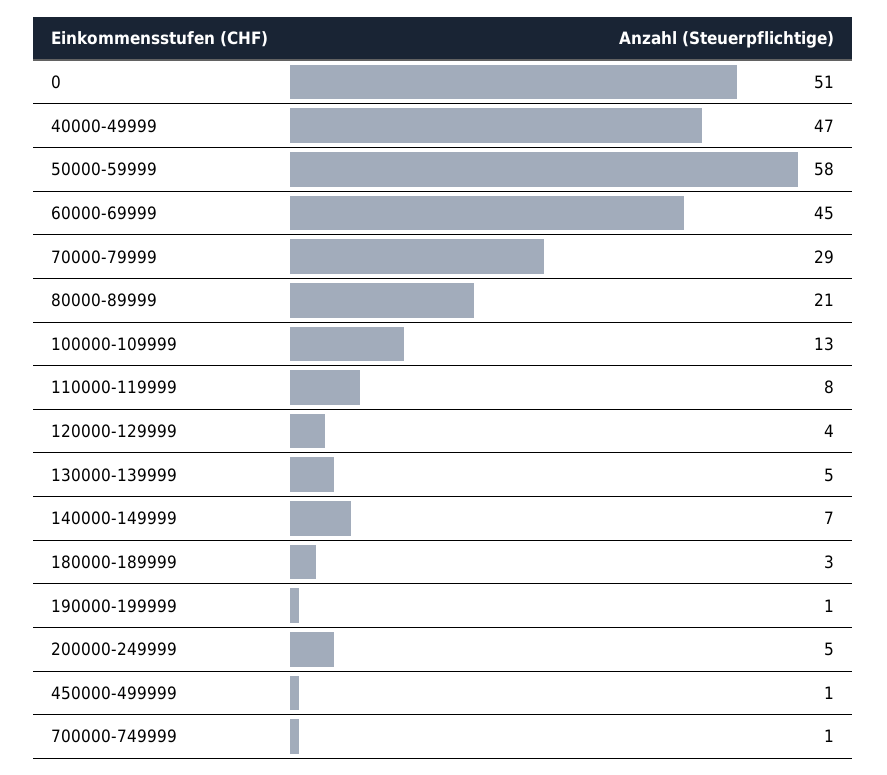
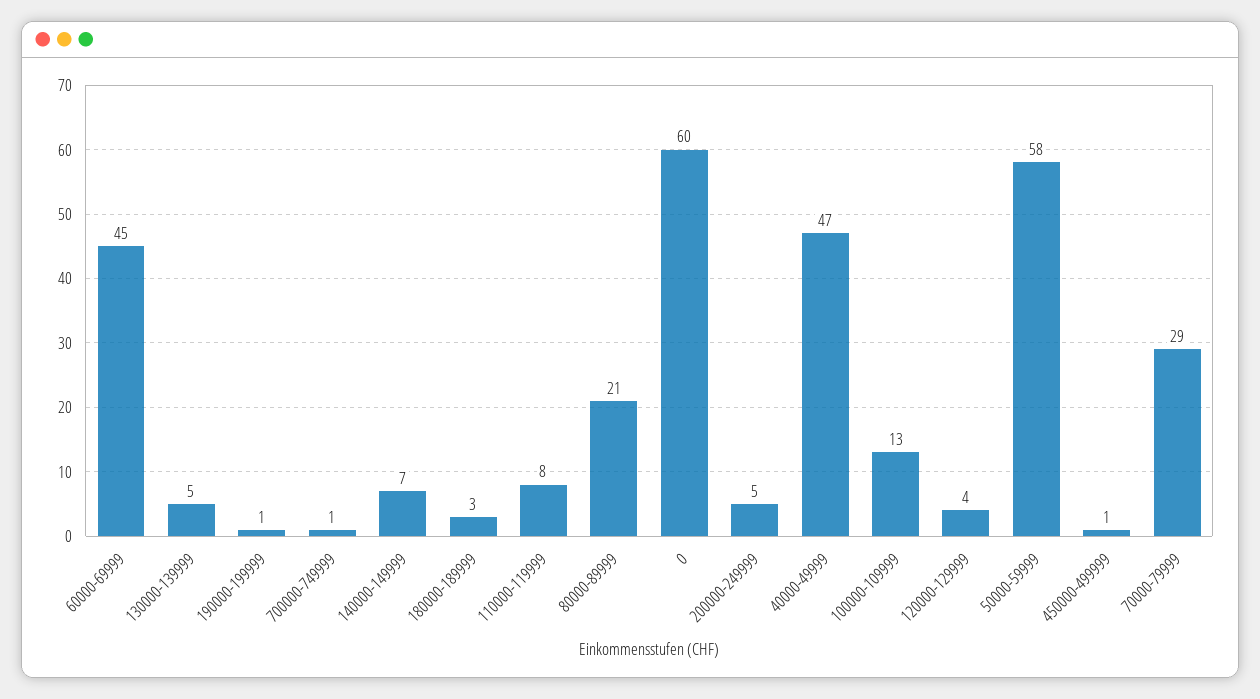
  {
-   "0": 51,
+   "0": 60,
    "40000-49999": 47,
    "50000-59999": 58,
    "60000-69999": 45,
    "70000-79999": 29,
    "80000-89999": 21,
    "100000-109999": 13,
    "110000-119999": 8,
    "120000-129999": 4,
    "130000-139999": 5,
    "140000-149999": 7,
    "180000-189999": 3,
    "190000-199999": 1,
    "200000-249999": 5,
    "450000-499999": 1,
    "700000-749999": 1
  }

